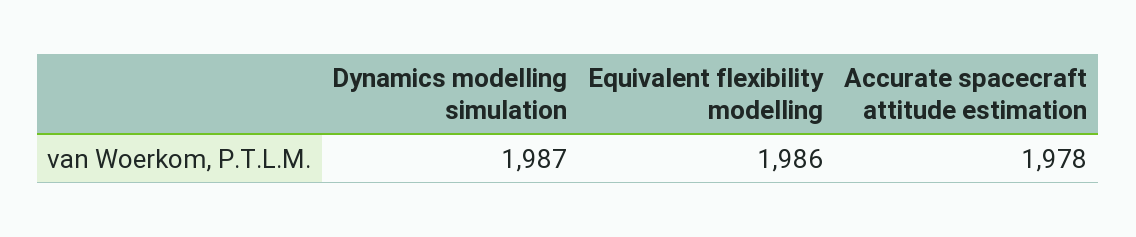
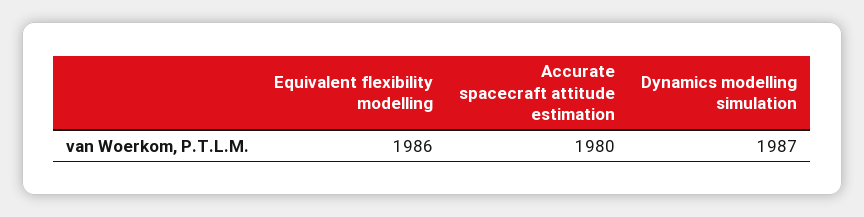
  {
    "Dynamics modelling simulation": 1987,
    "Equivalent flexibility modelling": 1986,
-   "Accurate spacecraft attitude estimation": 1978
+   "Accurate spacecraft attitude estimation": 1980
  }

